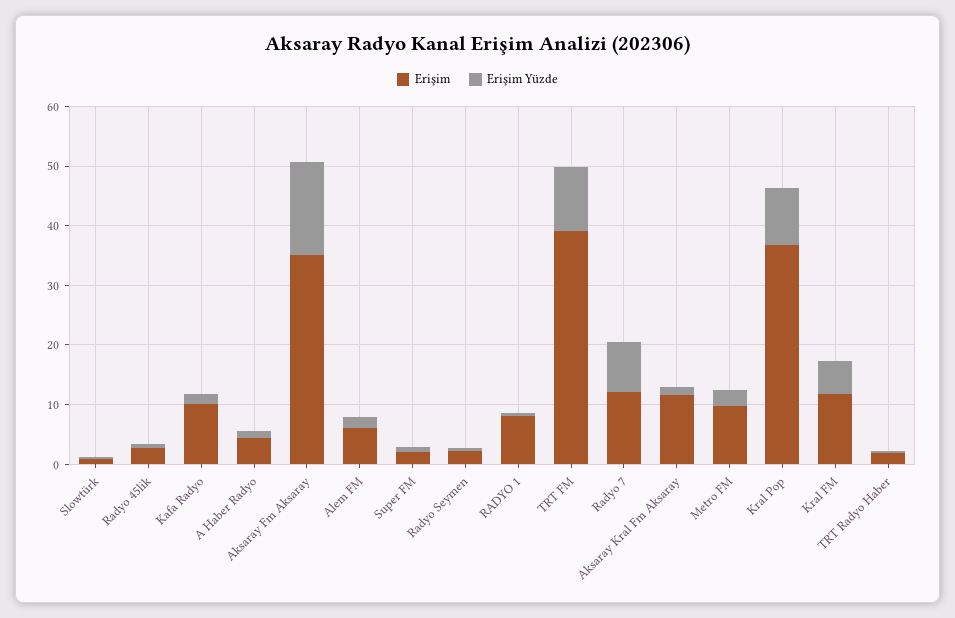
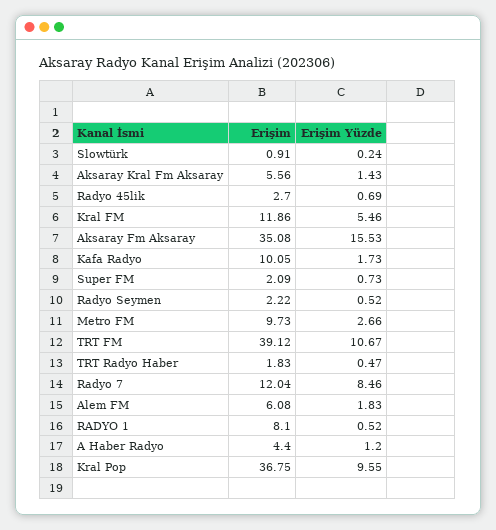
  {
    "Erişim": {
      "Slowtürk": 0.91,
      "Radyo 45lik": 2.7,
      "Kafa Radyo": 10.05,
      "A Haber Radyo": 4.4,
      "Aksaray Fm Aksaray": 35.08,
      "Alem FM": 6.08,
      "Super FM": 2.09,
      "Radyo Seymen": 2.22,
      "RADYO 1": 8.1,
      "TRT FM": 39.12,
      "Radyo 7": 12.04,
-     "Aksaray Kral Fm Aksaray": 12,
+     "Aksaray Kral Fm Aksaray": 5.56,
      "Metro FM": 9.73,
      "Kral Pop": 36.75,
      "Kral FM": 11.86,
      "TRT Radyo Haber": 1.83
    },
    "Erişim Yüzde": {
      "Slowtürk": 0.24,
      "Radyo 45lik": 0.69,
      "Kafa Radyo": 1.73,
      "A Haber Radyo": 1.2,
      "Aksaray Fm Aksaray": 15.53,
      "Alem FM": 1.83,
      "Super FM": 0.73,
      "Radyo Seymen": 0.52,
      "RADYO 1": 0.52,
      "TRT FM": 10.67,
      "Radyo 7": 8.46,
      "Aksaray Kral Fm Aksaray": 1.43,
      "Metro FM": 2.66,
      "Kral Pop": 9.55,
      "Kral FM": 5.46,
      "TRT Radyo Haber": 0.47
    }
  }

